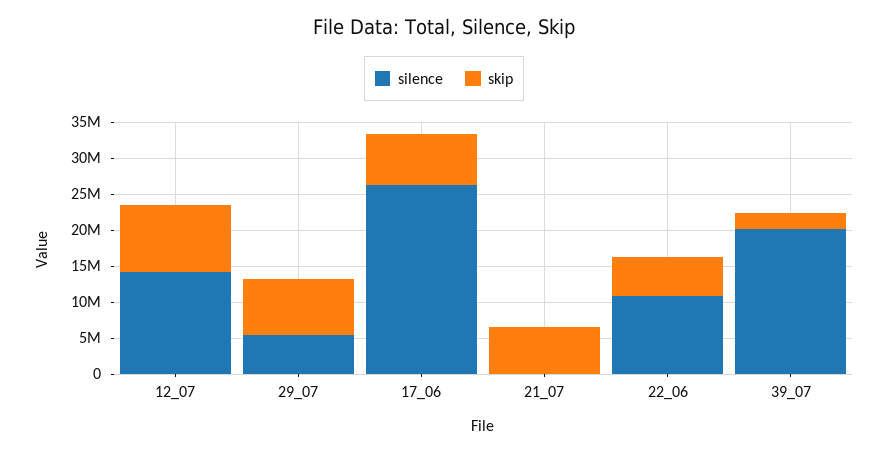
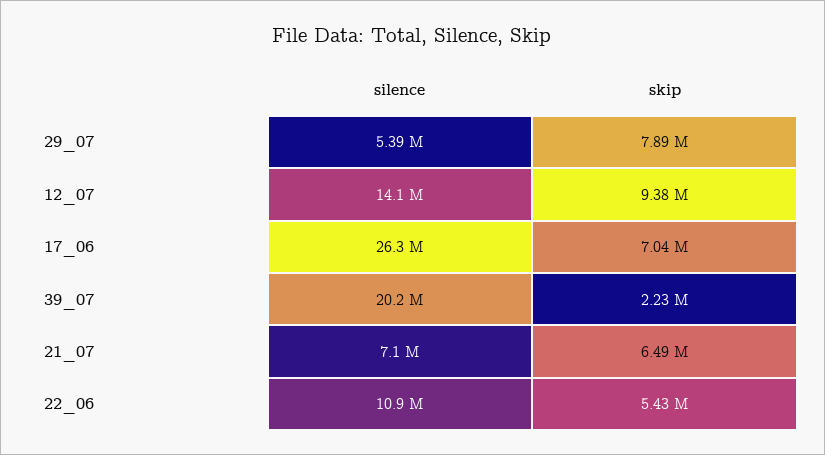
  {
    "silence": {
      "12_07": 14100000,
      "29_07": 5390000,
      "17_06": 26300000,
-     "21_07": 0,
+     "21_07": 7100000,
      "22_06": 10900000,
      "39_07": 20200000
    },
    "skip": {
      "12_07": 9380000,
      "29_07": 7890000,
      "17_06": 7040000,
      "21_07": 6490000,
      "22_06": 5430000,
      "39_07": 2230000
    }
  }

